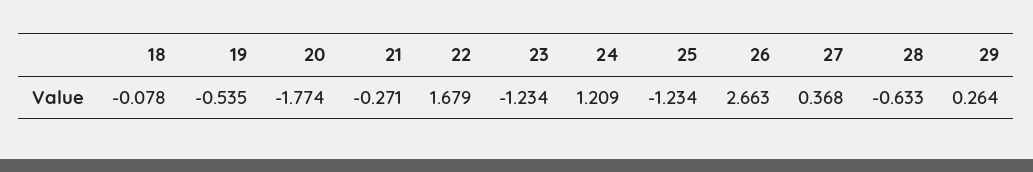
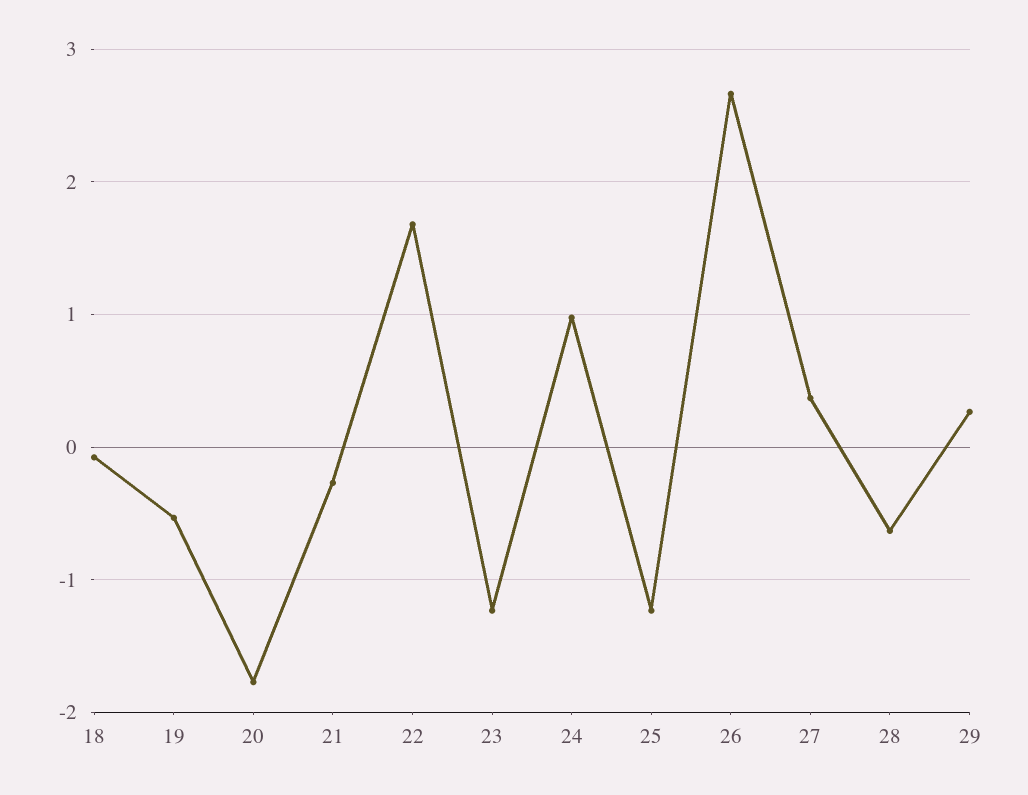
  {
    "18": -0.078,
    "19": -0.535,
    "20": -1.774,
    "21": -0.271,
    "22": 1.679,
    "23": -1.234,
-   "24": 1.209,
+   "24": 1,
    "25": -1.234,
    "26": 2.663,
    "27": 0.368,
    "28": -0.633,
    "29": 0.264
  }

